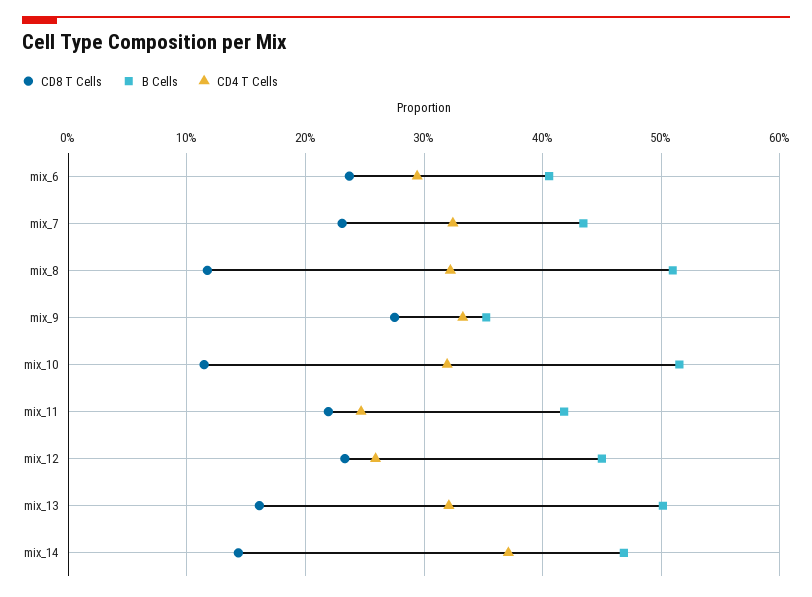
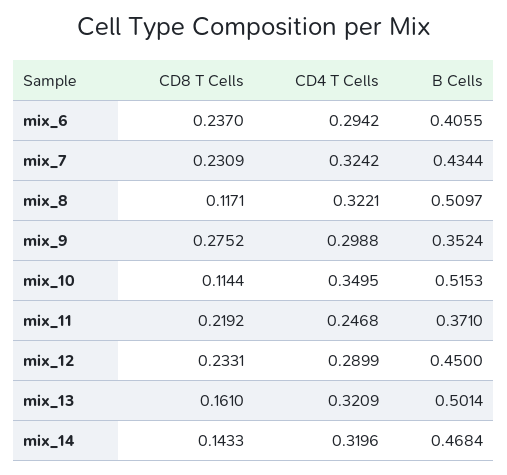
  {
    "CD8 T Cells": {
      "mix_6": 0.237,
      "mix_7": 0.2309,
      "mix_8": 0.1171,
      "mix_9": 0.2752,
      "mix_10": 0.1144,
      "mix_11": 0.2192,
      "mix_12": 0.2331,
      "mix_13": 0.161,
      "mix_14": 0.1433
    },
    "B Cells": {
      "mix_6": 0.4055,
      "mix_7": 0.4344,
      "mix_8": 0.5097,
      "mix_9": 0.3524,
      "mix_10": 0.5153,
-     "mix_11": 0.42,
+     "mix_11": 0.371,
      "mix_12": 0.45,
      "mix_13": 0.5014,
      "mix_14": 0.4684
    },
    "CD4 T Cells": {
      "mix_6": 0.2942,
      "mix_7": 0.3242,
      "mix_8": 0.3221,
-     "mix_9": 0.33,
+     "mix_9": 0.2988,
-     "mix_10": 0.32,
+     "mix_10": 0.3495,
      "mix_11": 0.2468,
-     "mix_12": 0.26,
+     "mix_12": 0.2899,
      "mix_13": 0.3209,
-     "mix_14": 0.37
+     "mix_14": 0.3196
    }
  }

